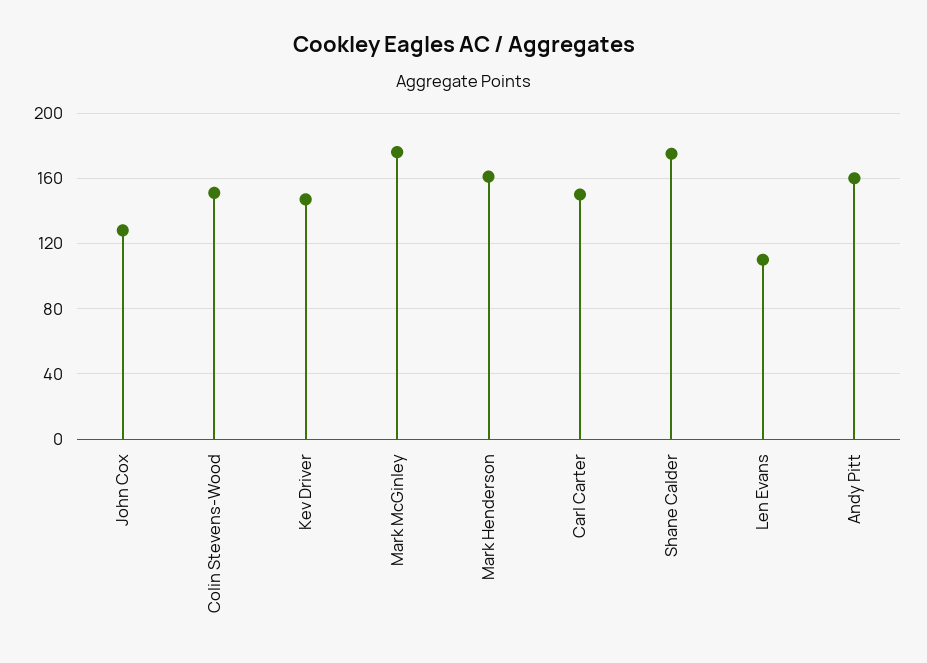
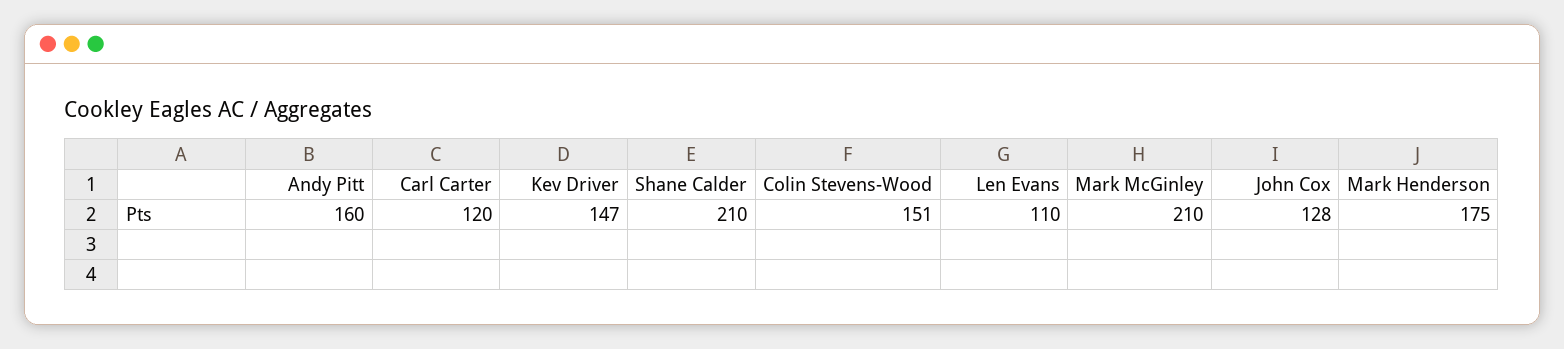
  {
    "John Cox": 128,
    "Colin Stevens-Wood": 151,
    "Kev Driver": 147,
-   "Mark McGinley": 175,
+   "Mark McGinley": 210,
-   "Mark Henderson": 160,
+   "Mark Henderson": 175,
-   "Carl Carter": 150,
+   "Carl Carter": 120,
-   "Shane Calder": 175,
+   "Shane Calder": 210,
    "Len Evans": 110,
    "Andy Pitt": 160
  }

